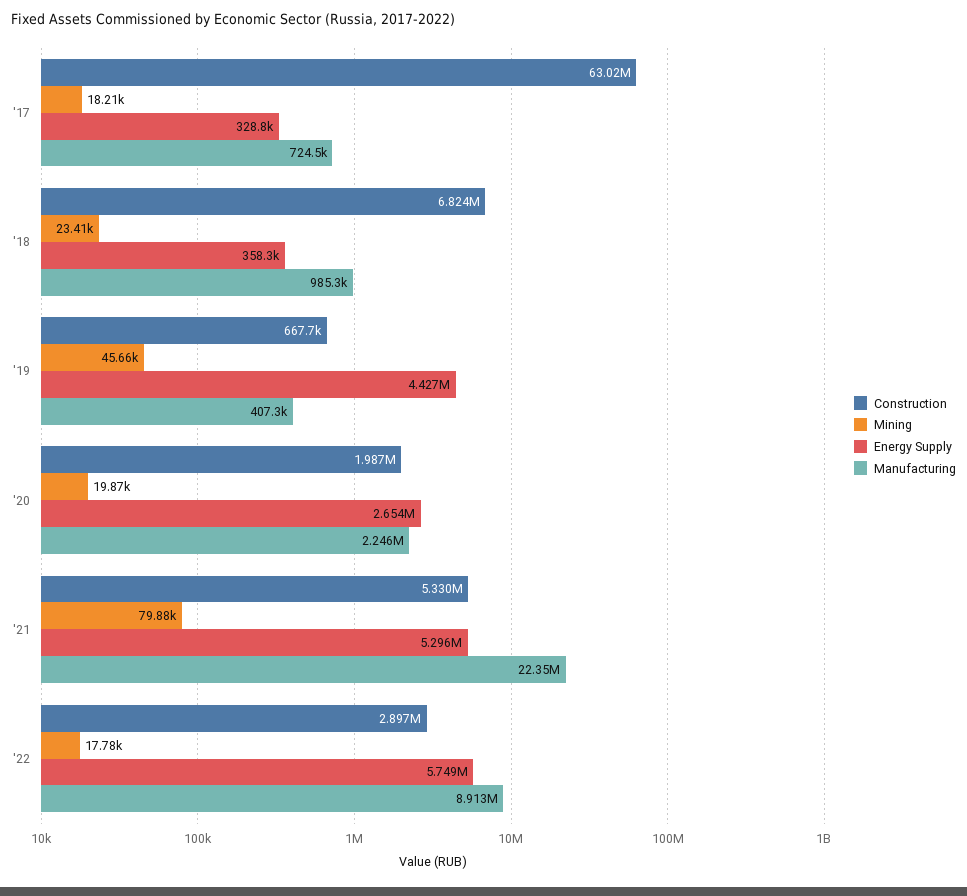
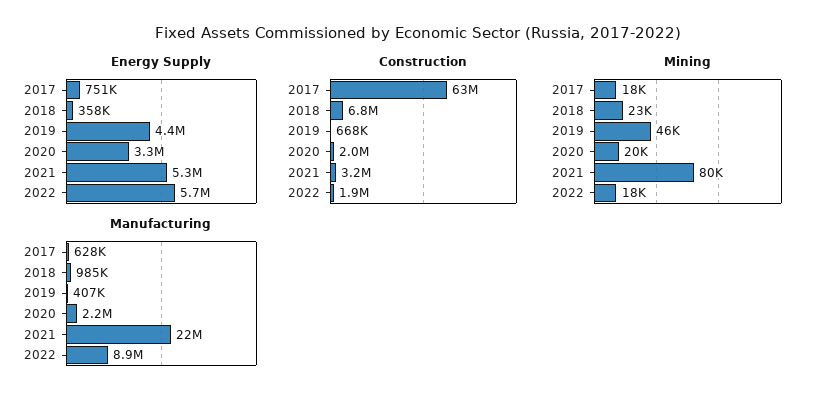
  {
    "Construction": {
      "'17": 63020000,
      "'18": 6824000,
      "'19": 667700,
      "'20": 1987000,
-     "'21": 5330000,
+     "'21": 3200000,
-     "'22": 2897000
+     "'22": 1900000
    },
    "Mining": {
      "'17": 18210,
      "'18": 23410,
      "'19": 45660,
      "'20": 19870,
      "'21": 79880,
      "'22": 17780
    },
    "Energy Supply": {
-     "'17": 328800,
+     "'17": 751000,
      "'18": 358300,
      "'19": 4427000,
-     "'20": 2654000,
+     "'20": 3300000,
      "'21": 5296000,
      "'22": 5749000
    },
    "Manufacturing": {
-     "'17": 724500,
+     "'17": 628000,
      "'18": 985300,
      "'19": 407300,
      "'20": 2246000,
      "'21": 22350000,
      "'22": 8913000
    }
  }

